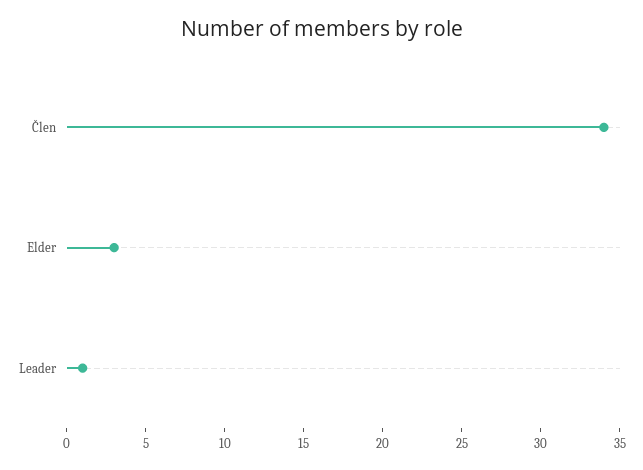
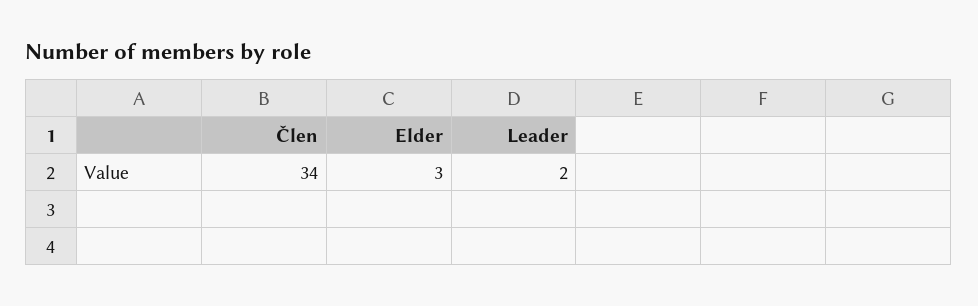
  {
    "Člen": 34,
    "Elder": 3,
-   "Leader": 1
+   "Leader": 2
  }

